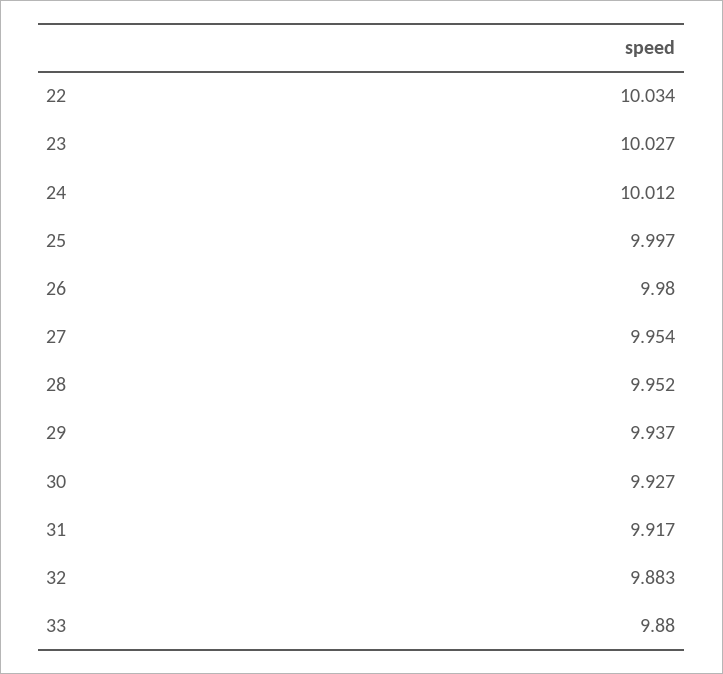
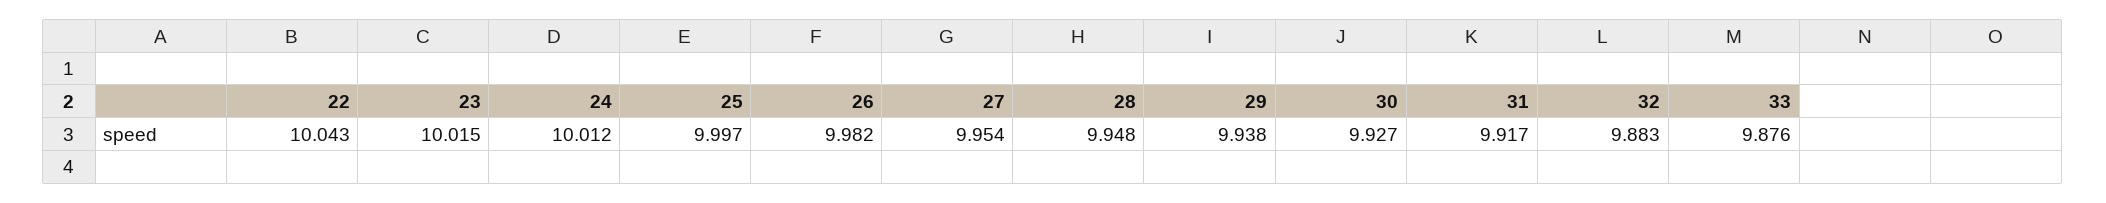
  {
-   "22": 10.034,
+   "22": 10.043,
-   "23": 10.027,
+   "23": 10.015,
    "24": 10.012,
    "25": 9.997,
-   "26": 9.98,
+   "26": 9.982,
    "27": 9.954,
-   "28": 9.952,
+   "28": 9.948,
-   "29": 9.937,
+   "29": 9.938,
    "30": 9.927,
    "31": 9.917,
    "32": 9.883,
-   "33": 9.88
+   "33": 9.876
  }

